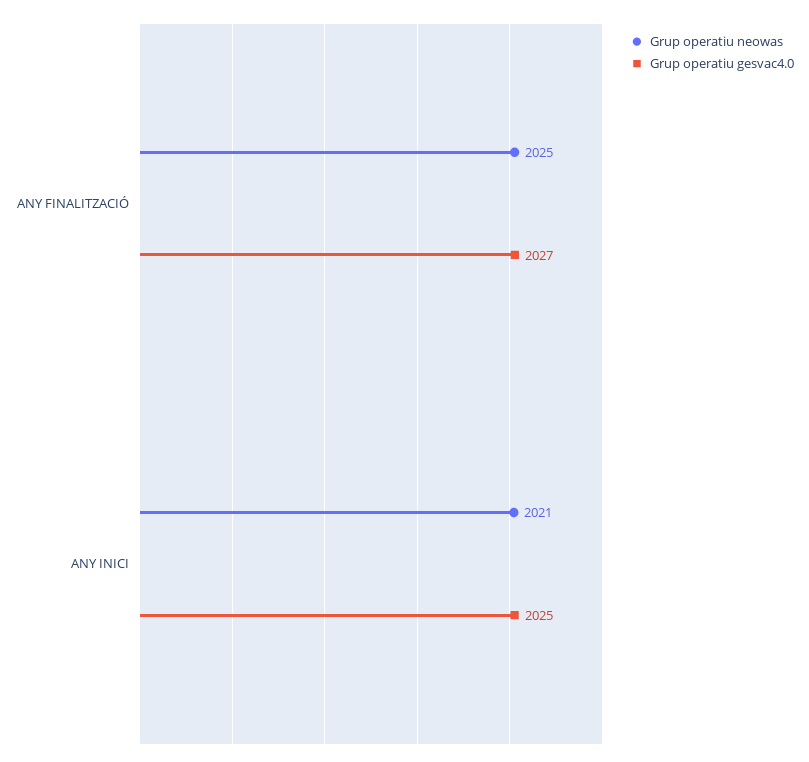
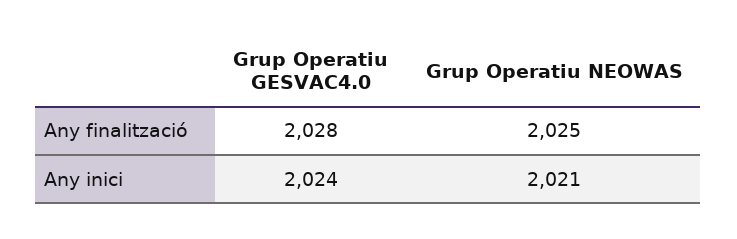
  {
    "Grup operatiu neowas": {
      "ANY FINALITZACIÓ": 2025,
      "ANY INICI": 2021
    },
    "Grup operatiu gesvac4.0": {
-     "ANY FINALITZACIÓ": 2027,
+     "ANY FINALITZACIÓ": 2028,
-     "ANY INICI": 2025
+     "ANY INICI": 2024
    }
  }

